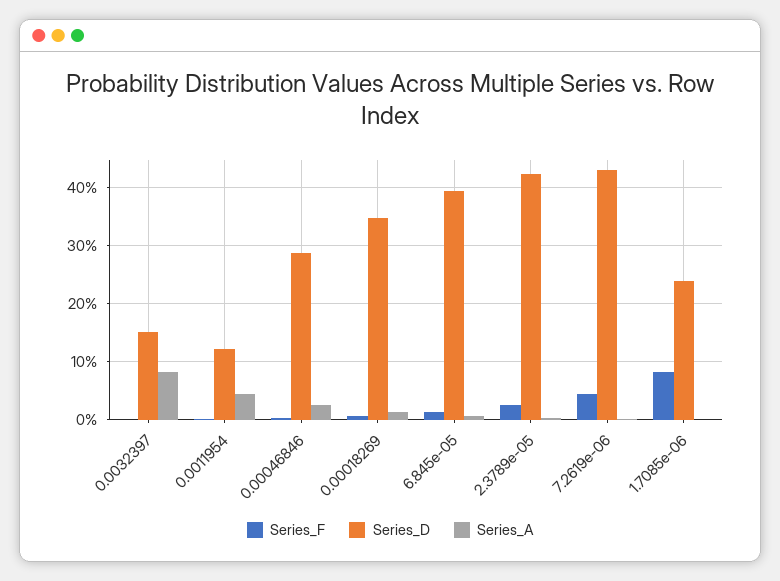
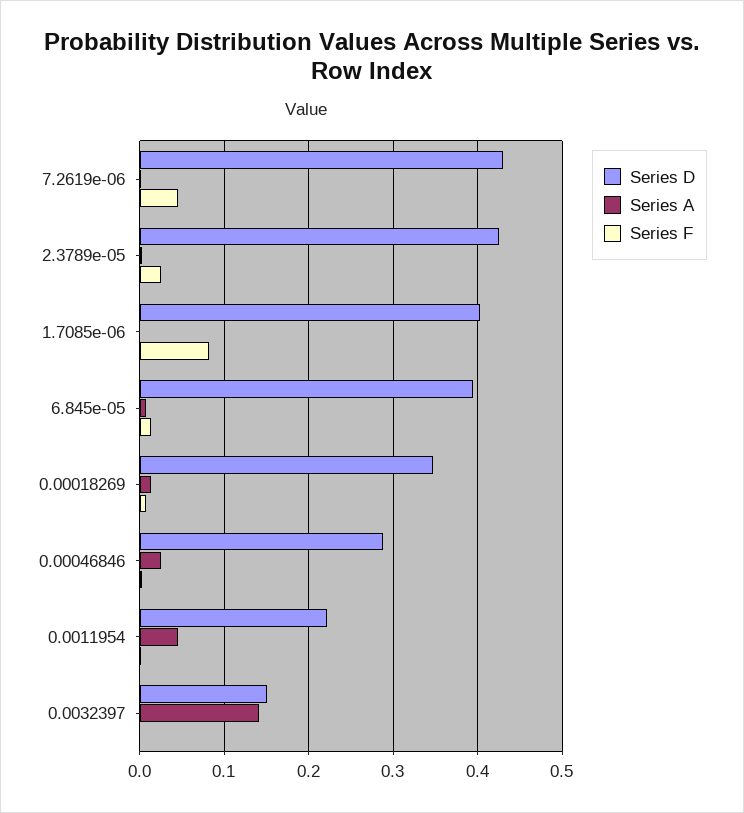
  {
    "Series_F": {
      "0.0032397": 0,
      "0.0011954": 0,
      "0.00046846": 0,
      "0.00018269": 0.01,
      "6.845e-05": 0.01,
      "2.3789e-05": 0.02,
      "7.2619e-06": 0.04,
      "1.7085e-06": 0.08
    },
    "Series_D": {
      "0.0032397": 0.15,
-     "0.0011954": 0.12,
+     "0.0011954": 0.22,
      "0.00046846": 0.29,
      "0.00018269": 0.35,
      "6.845e-05": 0.39,
      "2.3789e-05": 0.42,
      "7.2619e-06": 0.43,
-     "1.7085e-06": 0.24
+     "1.7085e-06": 0.4
    },
    "Series_A": {
-     "0.0032397": 0.08,
+     "0.0032397": 0.14,
      "0.0011954": 0.04,
      "0.00046846": 0.02,
      "0.00018269": 0.01,
      "6.845e-05": 0.01,
      "2.3789e-05": 0,
      "7.2619e-06": 0,
      "1.7085e-06": 0
    }
  }

